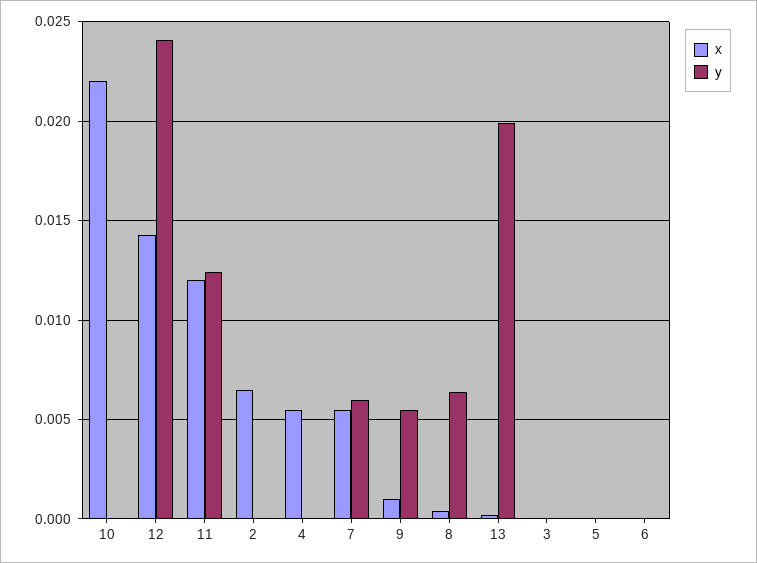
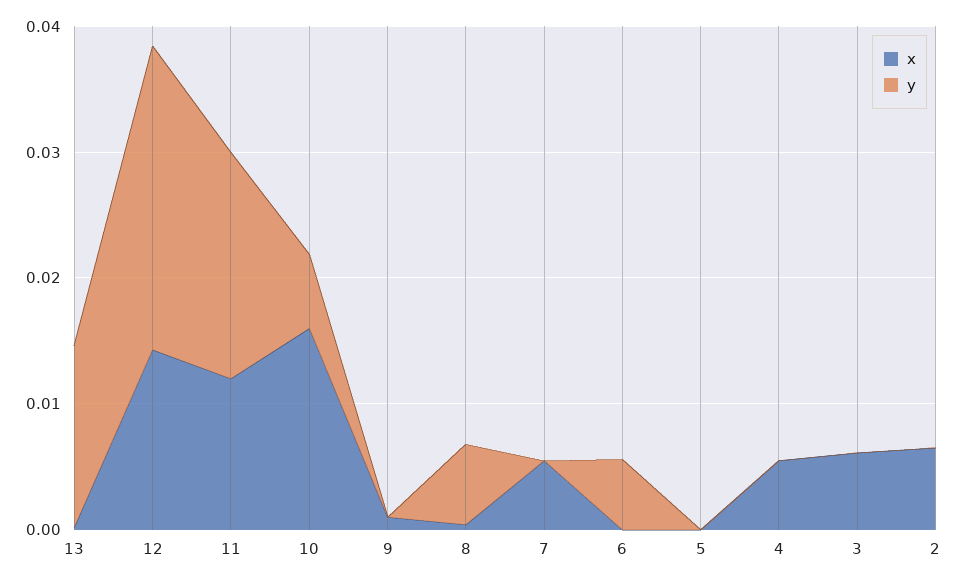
  {
    "x": {
-     "10": 0.022,
+     "10": 0.016,
      "12": 0.0145,
      "11": 0.012,
      "2": 0.0065,
      "4": 0.0055,
      "7": 0.0055,
      "9": 0.001,
      "8": 0.0005,
      "13": 0,
-     "3": 0,
+     "3": 0.006,
      "5": 0,
      "6": 0
    },
    "y": {
-     "10": 0,
+     "10": 0.006,
      "12": 0.024,
-     "11": 0.0125,
+     "11": 0.018,
      "2": 0,
      "4": 0,
-     "7": 0.006,
+     "7": 0,
-     "9": 0.0055,
+     "9": 0,
      "8": 0.0065,
-     "13": 0.02,
+     "13": 0.014,
      "3": 0,
      "5": 0,
-     "6": 0
+     "6": 0.006
    }
  }

